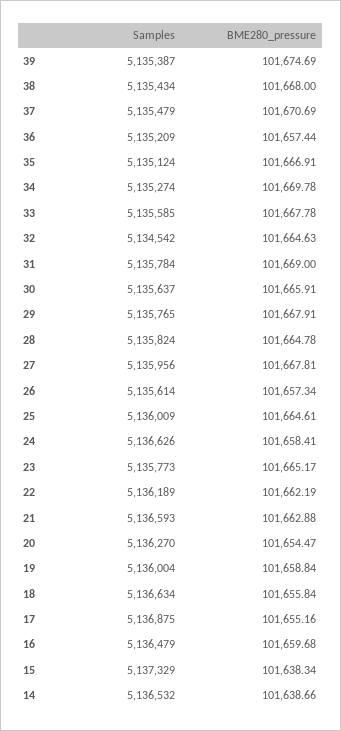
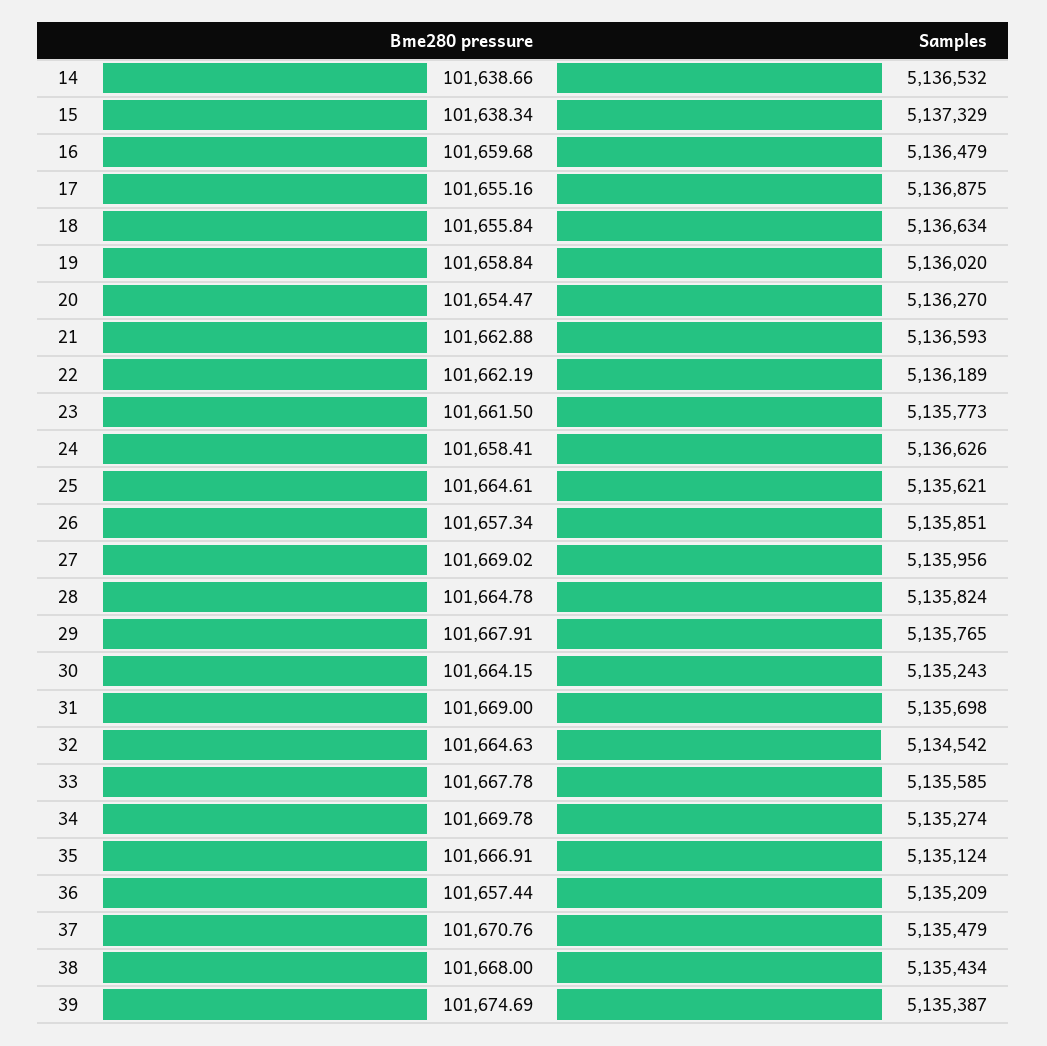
  {
    "Samples": {
      "39": 5135387,
      "38": 5135434,
      "37": 5135479,
      "36": 5135209,
      "35": 5135124,
      "34": 5135274,
      "33": 5135585,
      "32": 5134542,
-     "31": 5135784,
+     "31": 5135698,
-     "30": 5135637,
+     "30": 5135243,
      "29": 5135765,
      "28": 5135824,
      "27": 5135956,
-     "26": 5135614,
+     "26": 5135851,
-     "25": 5136009,
+     "25": 5135621,
      "24": 5136626,
      "23": 5135773,
      "22": 5136189,
      "21": 5136593,
      "20": 5136270,
-     "19": 5136004,
+     "19": 5136020,
      "18": 5136634,
      "17": 5136875,
      "16": 5136479,
      "15": 5137329,
      "14": 5136532
    },
    "BME280_pressure": {
      "39": 101674.69,
      "38": 101668,
-     "37": 101670.69,
+     "37": 101670.76,
      "36": 101657.44,
      "35": 101666.91,
      "34": 101669.78,
      "33": 101667.78,
      "32": 101664.63,
      "31": 101669,
-     "30": 101665.91,
+     "30": 101664.15,
      "29": 101667.91,
      "28": 101664.78,
-     "27": 101667.81,
+     "27": 101669.02,
      "26": 101657.34,
      "25": 101664.61,
      "24": 101658.41,
-     "23": 101665.17,
+     "23": 101661.5,
      "22": 101662.19,
      "21": 101662.88,
      "20": 101654.47,
      "19": 101658.84,
      "18": 101655.84,
      "17": 101655.16,
      "16": 101659.68,
      "15": 101638.34,
      "14": 101638.66
    }
  }

